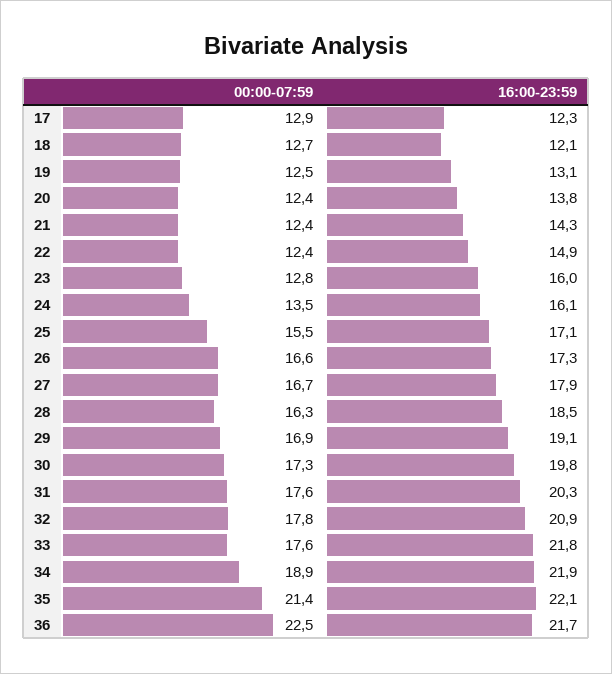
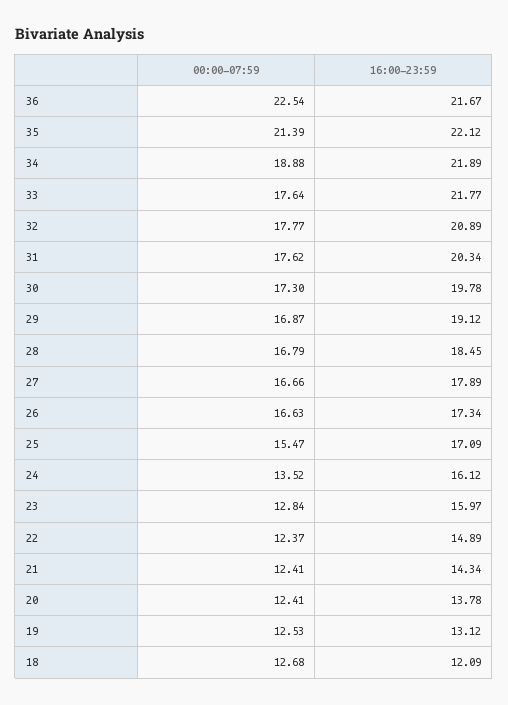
  {
    "00:00-07:59": {
-     "17": 12.9,
      "18": 12.68,
      "19": 12.53,
      "20": 12.41,
      "21": 12.41,
      "22": 12.37,
      "23": 12.84,
      "24": 13.52,
      "25": 15.47,
      "26": 16.63,
      "27": 16.66,
-     "28": 16.3,
+     "28": 16.79,
      "29": 16.87,
      "30": 17.3,
      "31": 17.62,
      "32": 17.77,
      "33": 17.64,
      "34": 18.88,
      "35": 21.39,
      "36": 22.54
    },
    "16:00-23:59": {
-     "17": 12.3,
      "18": 12.09,
      "19": 13.12,
      "20": 13.78,
      "21": 14.34,
      "22": 14.89,
      "23": 15.97,
      "24": 16.12,
      "25": 17.09,
      "26": 17.34,
      "27": 17.89,
      "28": 18.45,
      "29": 19.12,
      "30": 19.78,
      "31": 20.34,
      "32": 20.89,
      "33": 21.77,
      "34": 21.89,
      "35": 22.12,
      "36": 21.67
    }
  }

